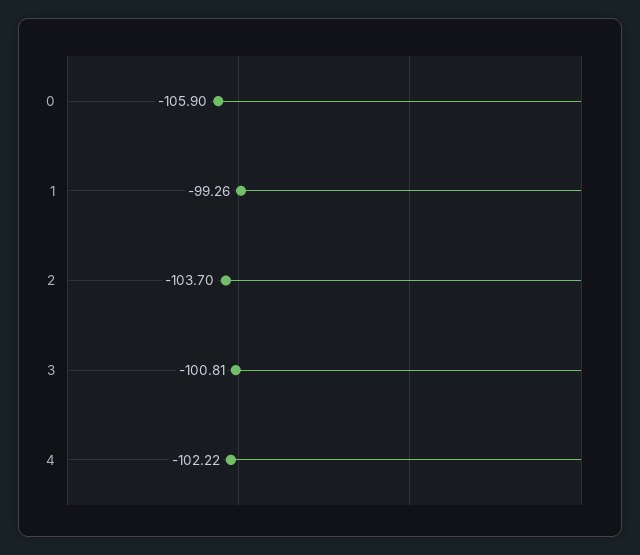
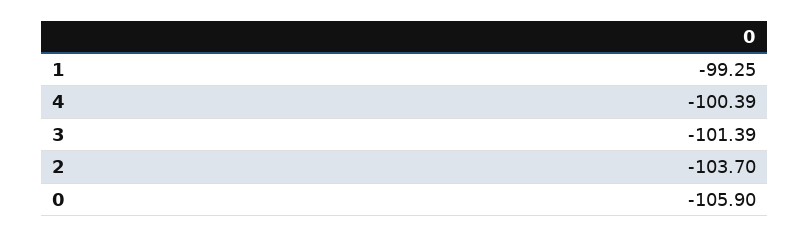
  {
    "0": -105.9,
-   "1": -99.26,
+   "1": -99.25,
    "2": -103.7,
-   "3": -100.81,
+   "3": -101.39,
-   "4": -102.22
+   "4": -100.39
  }

